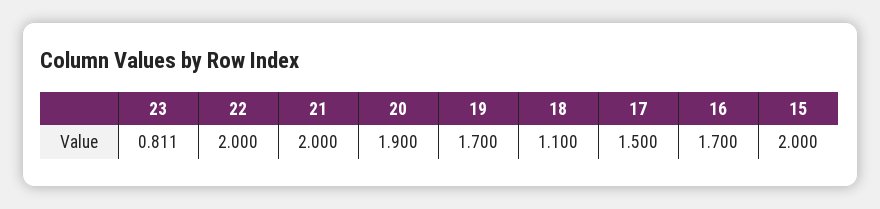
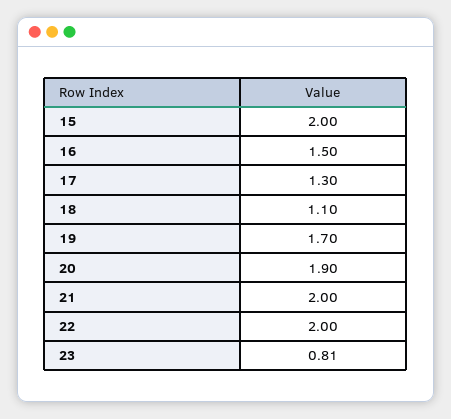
  {
    "23": 0.811,
    "22": 2,
    "21": 2,
    "20": 1.9,
    "19": 1.7,
    "18": 1.1,
-   "17": 1.5,
+   "17": 1.3,
-   "16": 1.7,
+   "16": 1.5,
    "15": 2
  }

